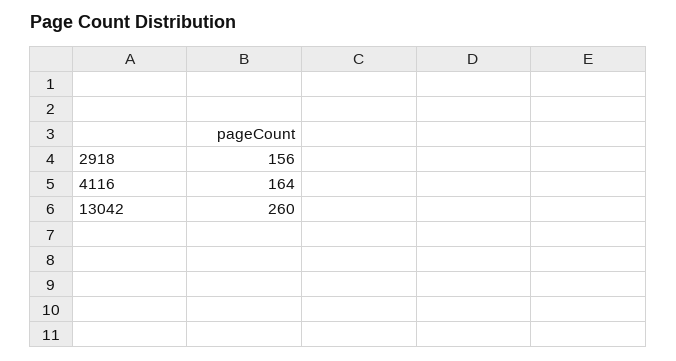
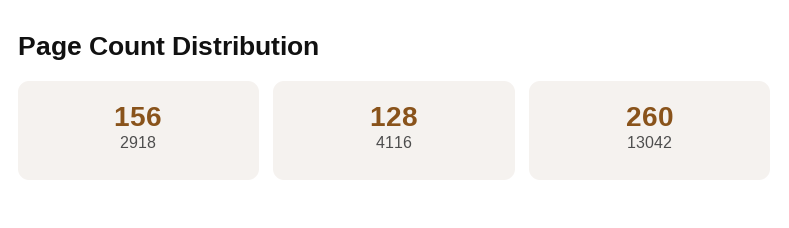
  {
    "2918": 156,
-   "4116": 164,
+   "4116": 128,
    "13042": 260
  }

